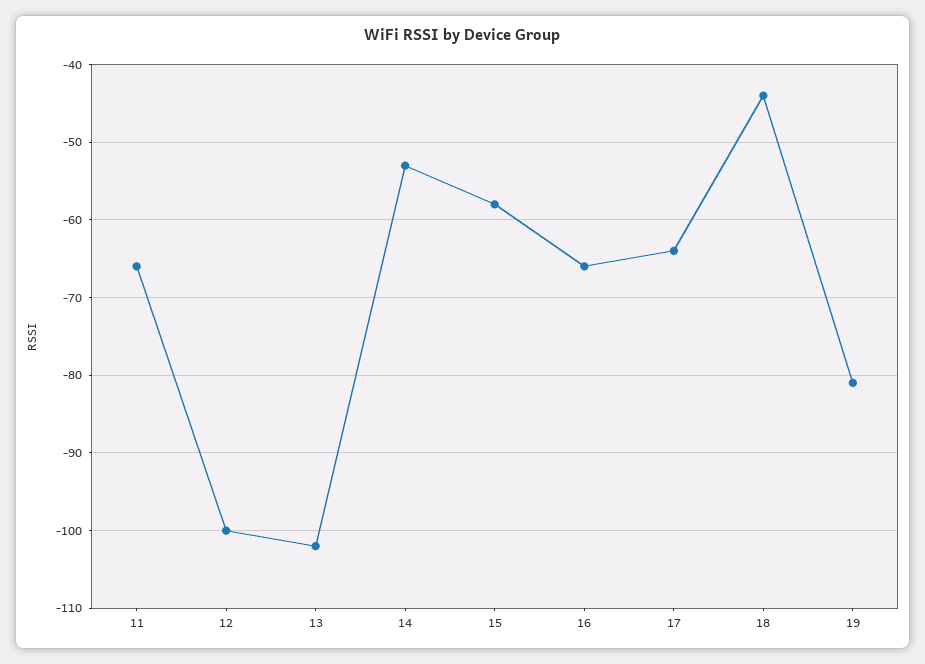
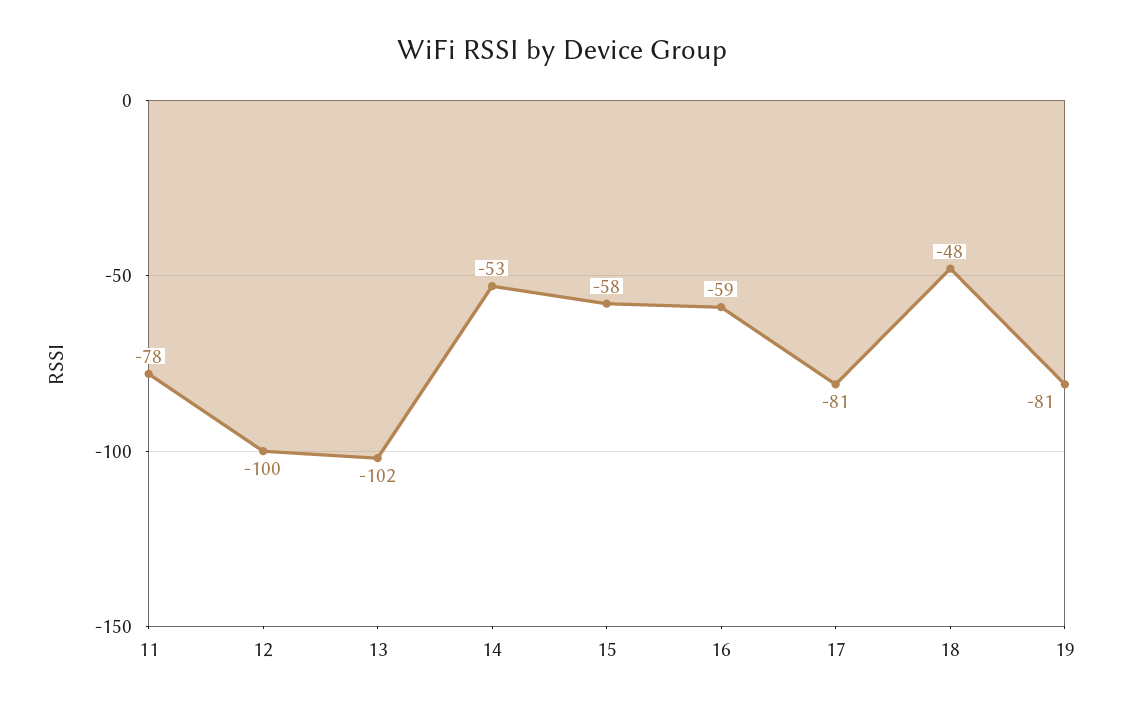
  {
-   "11": -66,
+   "11": -78,
    "12": -100,
    "13": -102,
    "14": -53,
    "15": -58,
-   "16": -66,
+   "16": -59,
-   "17": -64,
+   "17": -81,
-   "18": -44,
+   "18": -48,
    "19": -81
  }

